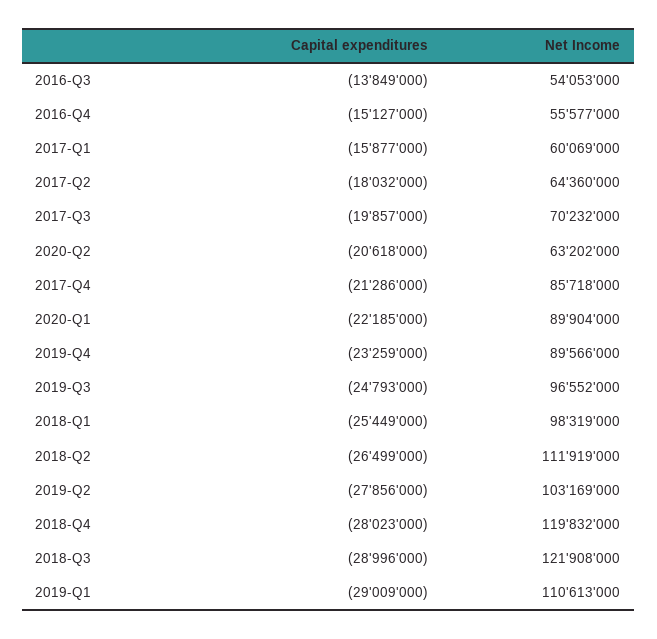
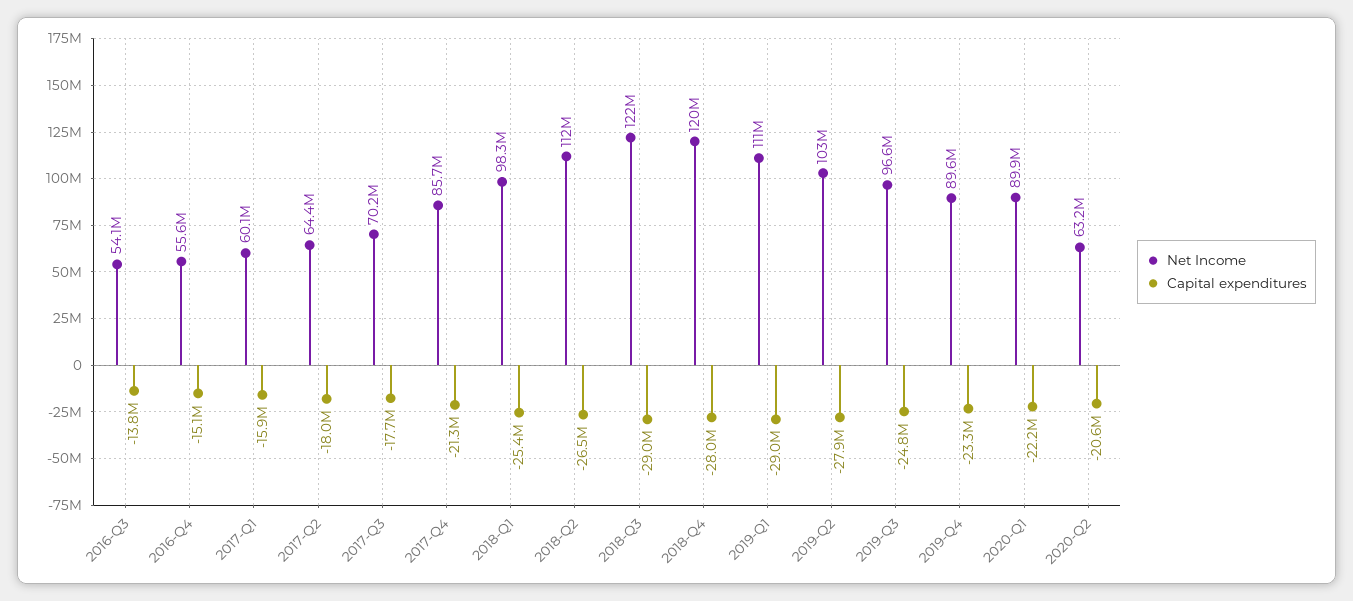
  {
    "Capital expenditures": {
      "2016-Q3": -13849000,
      "2016-Q4": -15127000,
      "2017-Q1": -15877000,
      "2017-Q2": -18032000,
-     "2017-Q3": -19857000,
+     "2017-Q3": -17700000,
      "2020-Q2": -20618000,
      "2017-Q4": -21286000,
      "2020-Q1": -22185000,
      "2019-Q4": -23259000,
      "2019-Q3": -24793000,
      "2018-Q1": -25449000,
      "2018-Q2": -26499000,
      "2019-Q2": -27856000,
      "2018-Q4": -28023000,
      "2018-Q3": -28996000,
      "2019-Q1": -29009000
    },
    "Net Income": {
      "2016-Q3": 54053000,
      "2016-Q4": 55577000,
      "2017-Q1": 60069000,
      "2017-Q2": 64360000,
      "2017-Q3": 70232000,
      "2020-Q2": 63202000,
      "2017-Q4": 85718000,
      "2020-Q1": 89904000,
      "2019-Q4": 89566000,
      "2019-Q3": 96552000,
      "2018-Q1": 98319000,
      "2018-Q2": 111919000,
      "2019-Q2": 103169000,
      "2018-Q4": 119832000,
      "2018-Q3": 121908000,
      "2019-Q1": 110613000
    }
  }

